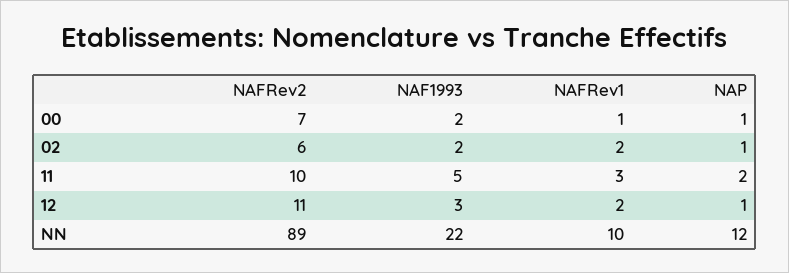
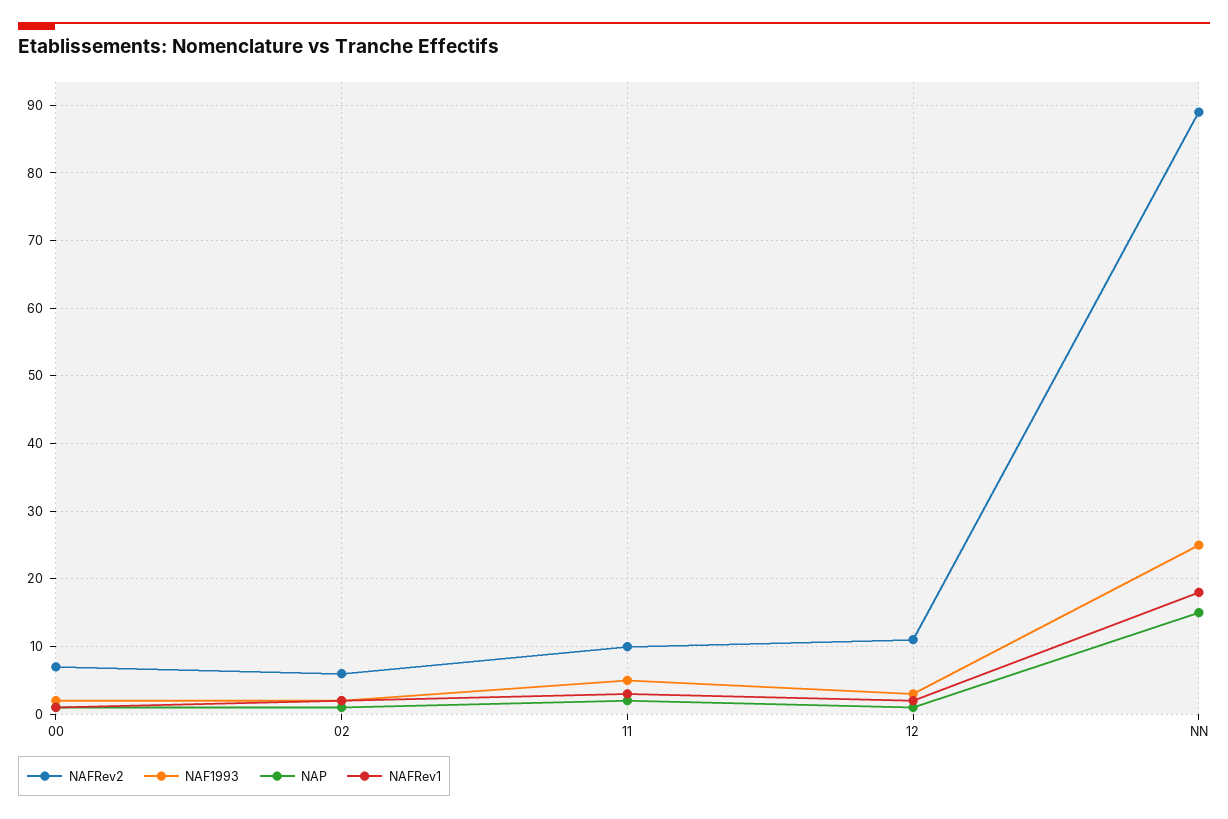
  {
    "NAFRev2": {
      "00": 7,
      "02": 6,
      "11": 10,
      "12": 11,
      "NN": 89
    },
    "NAF1993": {
      "00": 2,
      "02": 2,
      "11": 5,
      "12": 3,
-     "NN": 22
+     "NN": 25
    },
    "NAFRev1": {
      "00": 1,
      "02": 2,
      "11": 3,
      "12": 2,
-     "NN": 10
+     "NN": 18
    },
    "NAP": {
      "00": 1,
      "02": 1,
      "11": 2,
      "12": 1,
-     "NN": 12
+     "NN": 15
    }
  }

